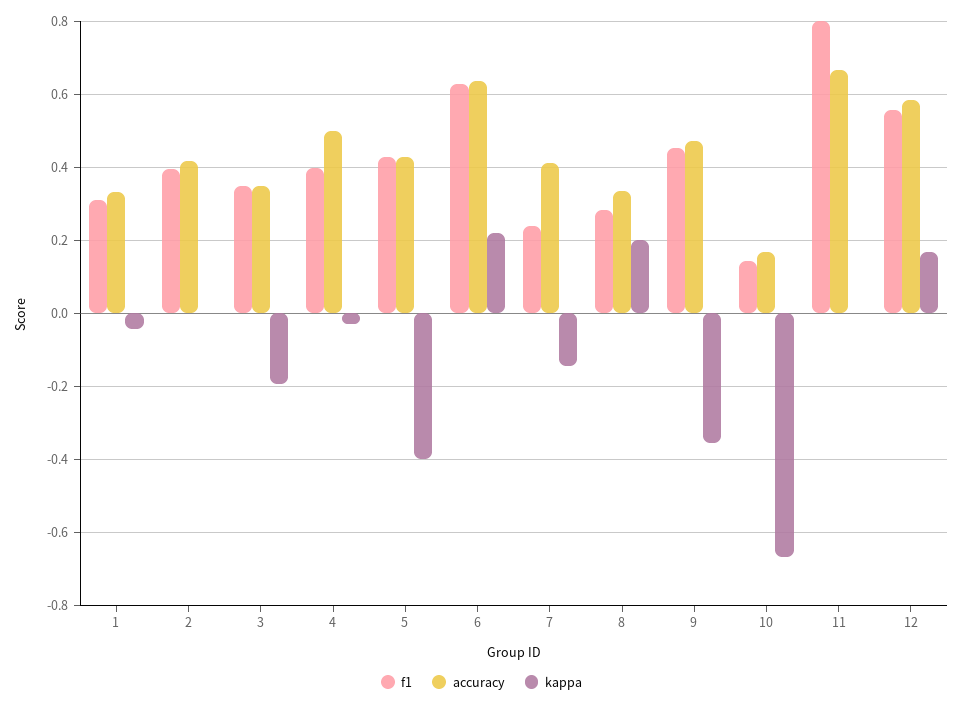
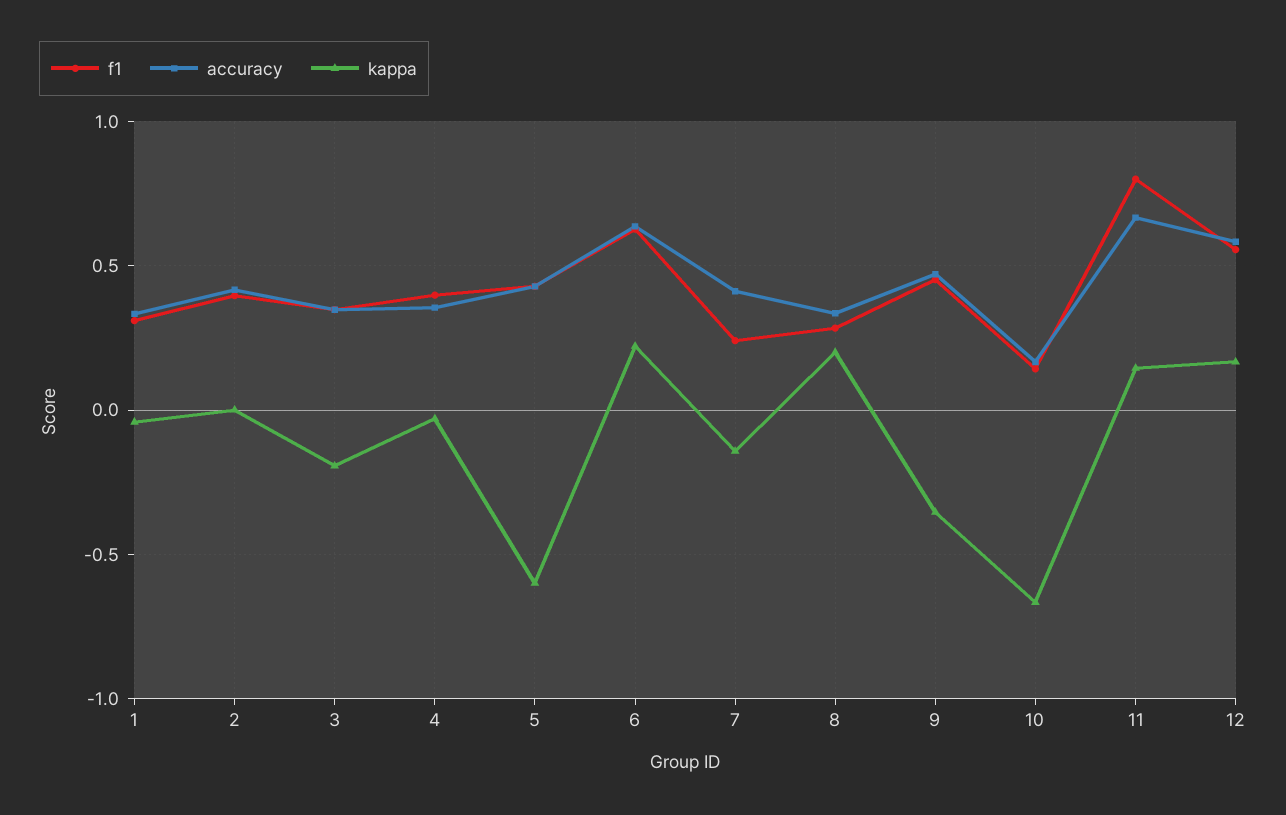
  {
    "f1": {
      "1": 0.3,
      "2": 0.4,
      "3": 0.34,
      "4": 0.4,
      "5": 0.42,
      "6": 0.62,
      "7": 0.24,
      "8": 0.28,
      "9": 0.46,
      "10": 0.14,
      "11": 0.8,
      "12": 0.56
    },
    "accuracy": {
      "1": 0.34,
      "2": 0.42,
      "3": 0.34,
-     "4": 0.5,
+     "4": 0.35,
      "5": 0.42,
      "6": 0.64,
      "7": 0.42,
      "8": 0.34,
      "9": 0.48,
      "10": 0.16,
      "11": 0.66,
      "12": 0.58
    },
    "kappa": {
      "1": -0.04,
      "2": 0,
      "3": -0.2,
      "4": -0.02,
-     "5": -0.4,
+     "5": -0.6,
      "6": 0.22,
      "7": -0.14,
      "8": 0.2,
      "9": -0.36,
      "10": -0.66,
-     "11": 0,
+     "11": 0.15,
      "12": 0.16
    }
  }

